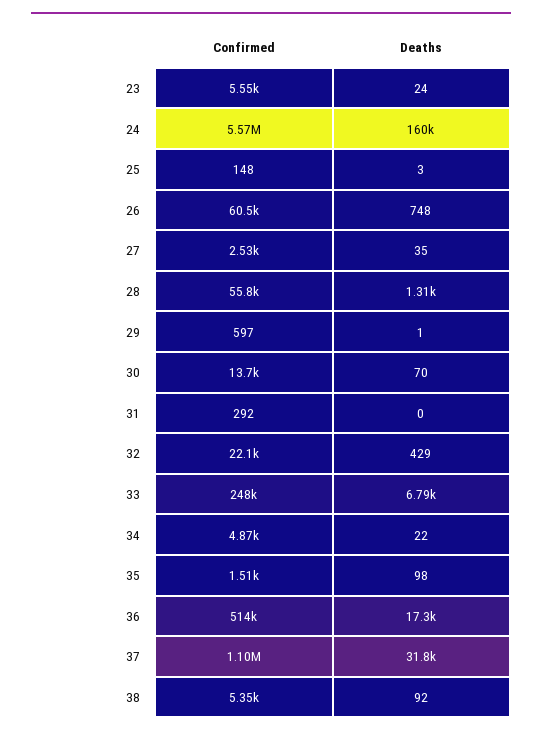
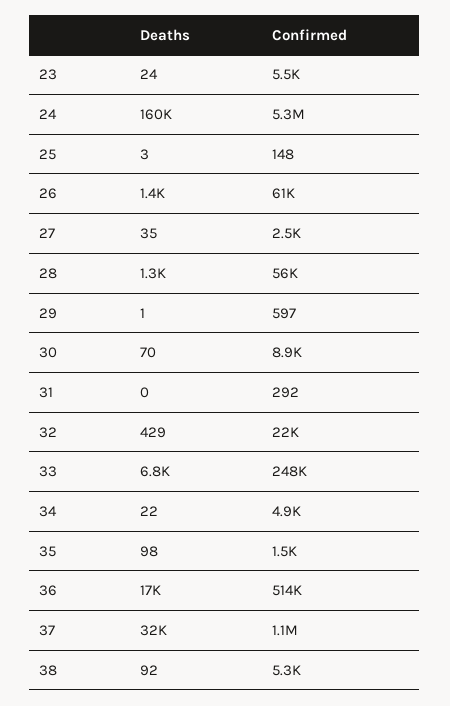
  {
    "Confirmed": {
      "23": 5550,
-     "24": 5570000,
+     "24": 5300000,
      "25": 148,
      "26": 60500,
      "27": 2530,
      "28": 55800,
      "29": 597,
-     "30": 13700,
+     "30": 8900,
      "31": 292,
      "32": 22100,
      "33": 248000,
      "34": 4870,
      "35": 1510,
      "36": 514000,
      "37": 1100000,
      "38": 5350
    },
    "Deaths": {
      "23": 24,
      "24": 160000,
      "25": 3,
-     "26": 748,
+     "26": 1400,
      "27": 35,
      "28": 1310,
      "29": 1,
      "30": 70,
      "31": 0,
      "32": 429,
      "33": 6790,
      "34": 22,
      "35": 98,
      "36": 17300,
      "37": 31800,
      "38": 92
    }
  }

